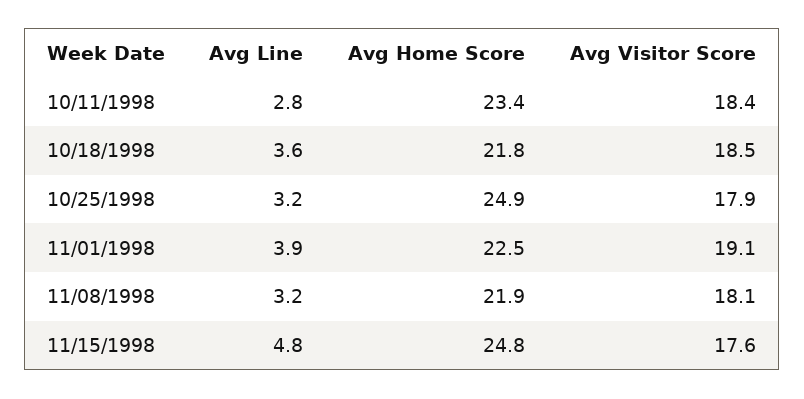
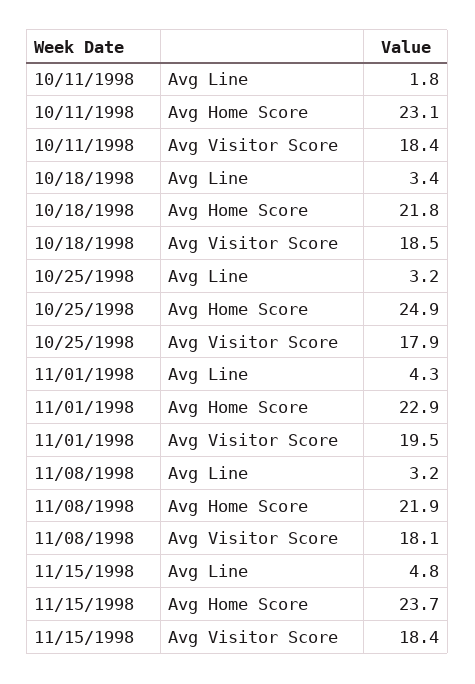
  {
    "Avg Line": {
-     "10/11/1998": 2.8,
+     "10/11/1998": 1.8,
-     "10/18/1998": 3.6,
+     "10/18/1998": 3.4,
      "10/25/1998": 3.2,
-     "11/01/1998": 3.9,
+     "11/01/1998": 4.3,
      "11/08/1998": 3.2,
      "11/15/1998": 4.8
    },
    "Avg Home Score": {
-     "10/11/1998": 23.4,
+     "10/11/1998": 23.1,
      "10/18/1998": 21.8,
      "10/25/1998": 24.9,
-     "11/01/1998": 22.5,
+     "11/01/1998": 22.9,
      "11/08/1998": 21.9,
-     "11/15/1998": 24.8
+     "11/15/1998": 23.7
    },
    "Avg Visitor Score": {
      "10/11/1998": 18.4,
      "10/18/1998": 18.5,
      "10/25/1998": 17.9,
-     "11/01/1998": 19.1,
+     "11/01/1998": 19.5,
      "11/08/1998": 18.1,
-     "11/15/1998": 17.6
+     "11/15/1998": 18.4
    }
  }

